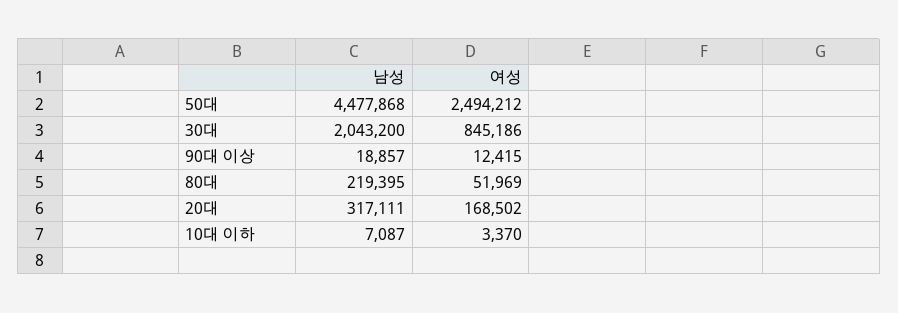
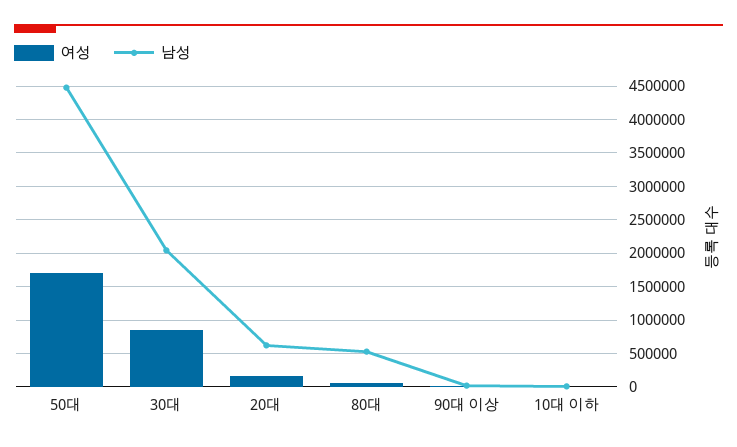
  {
    "남성": {
      "50대": 4477868,
      "30대": 2043200,
      "90대 이상": 18857,
-     "80대": 219395,
+     "80대": 500000,
-     "20대": 317111,
+     "20대": 600000,
      "10대 이하": 7087
    },
    "여성": {
-     "50대": 2494212,
+     "50대": 1700000,
      "30대": 845186,
      "90대 이상": 12415,
      "80대": 51969,
      "20대": 168502,
      "10대 이하": 3370
    }
  }

